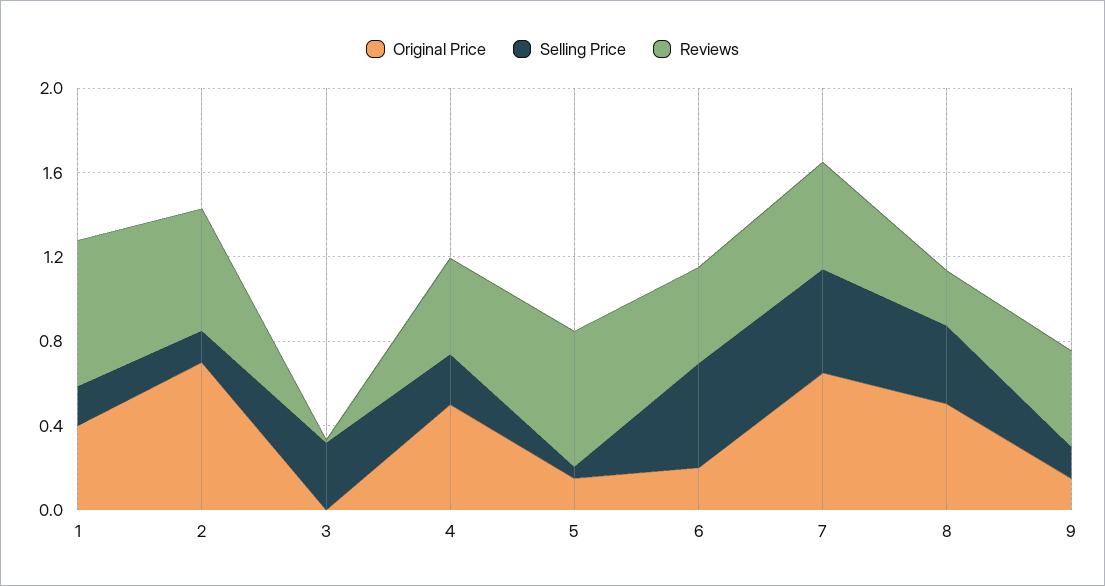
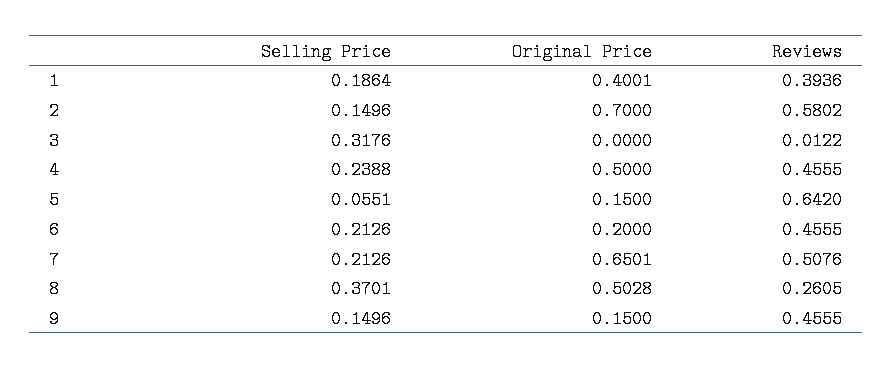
  {
    "Original Price": {
      "1": 0.4001,
      "2": 0.7,
      "3": 0,
      "4": 0.5,
      "5": 0.15,
      "6": 0.2,
      "7": 0.6501,
      "8": 0.5028,
      "9": 0.15
    },
    "Selling Price": {
      "1": 0.1864,
      "2": 0.1496,
      "3": 0.3176,
      "4": 0.2388,
      "5": 0.0551,
-     "6": 0.5,
+     "6": 0.2126,
-     "7": 0.5,
+     "7": 0.2126,
      "8": 0.3701,
      "9": 0.1496
    },
    "Reviews": {
-     "1": 0.7,
+     "1": 0.3936,
      "2": 0.5802,
      "3": 0.0122,
      "4": 0.4555,
      "5": 0.642,
      "6": 0.4555,
      "7": 0.5076,
      "8": 0.2605,
      "9": 0.4555
    }
  }

